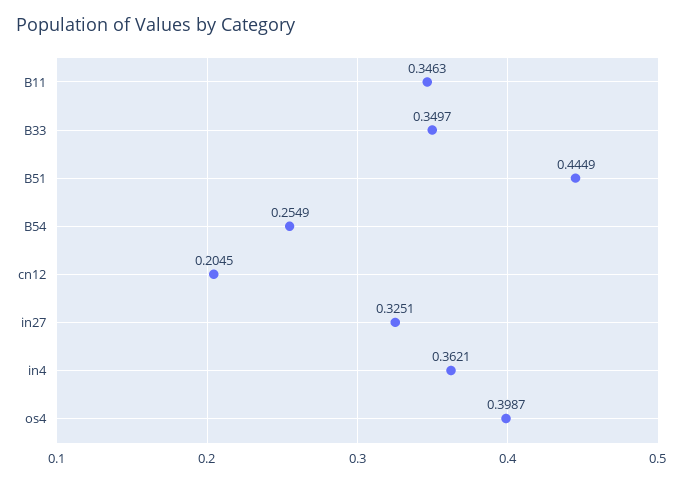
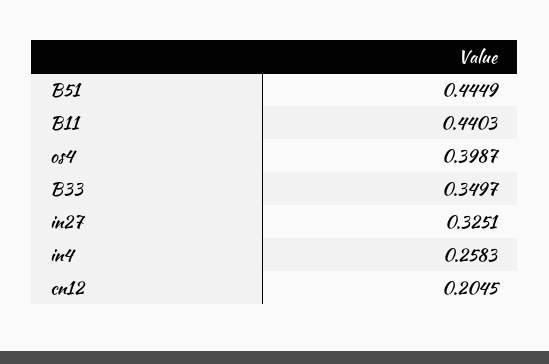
  {
-   "B11": 0.3463,
+   "B11": 0.4403,
    "B33": 0.3497,
    "B51": 0.4449,
-   "B54": 0.2549,
    "cn12": 0.2045,
    "in27": 0.3251,
-   "in4": 0.3621,
+   "in4": 0.2583,
    "os4": 0.3987
  }

